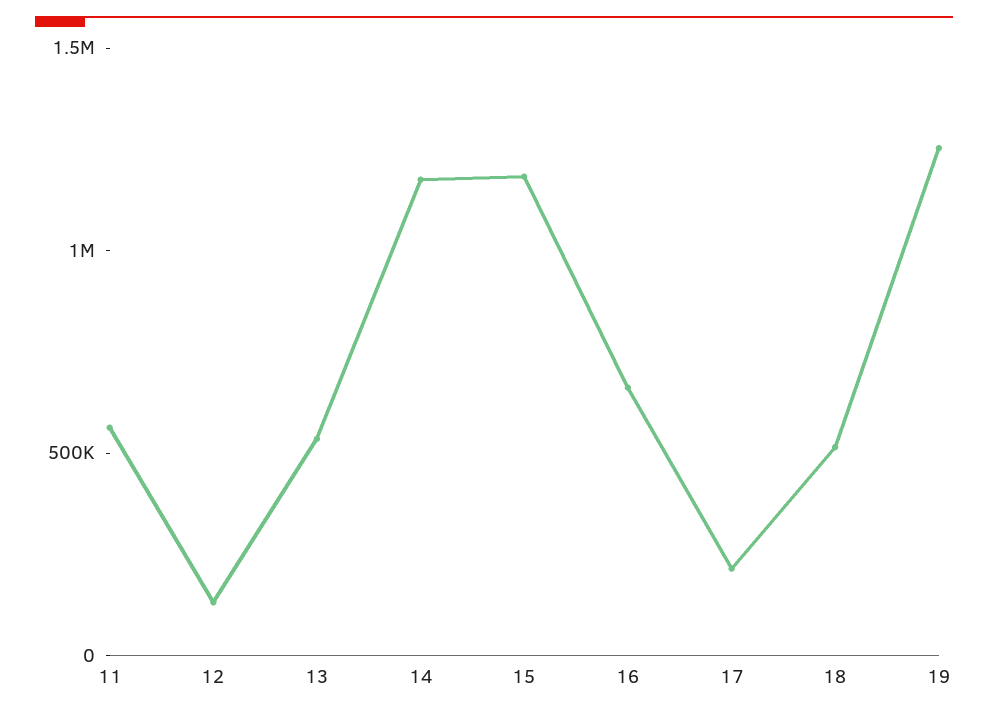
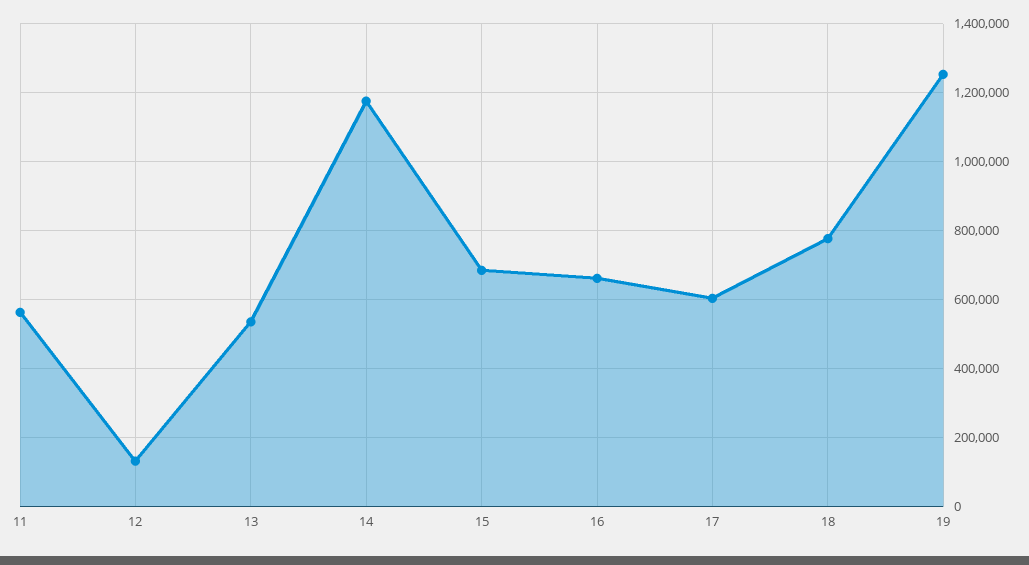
  {
    "11": 560000,
    "12": 140000,
    "13": 540000,
    "14": 1180000,
-   "15": 1200000,
+   "15": 680000,
    "16": 660000,
-   "17": 200000,
+   "17": 600000,
-   "18": 500000,
+   "18": 780000,
    "19": 1260000
  }

